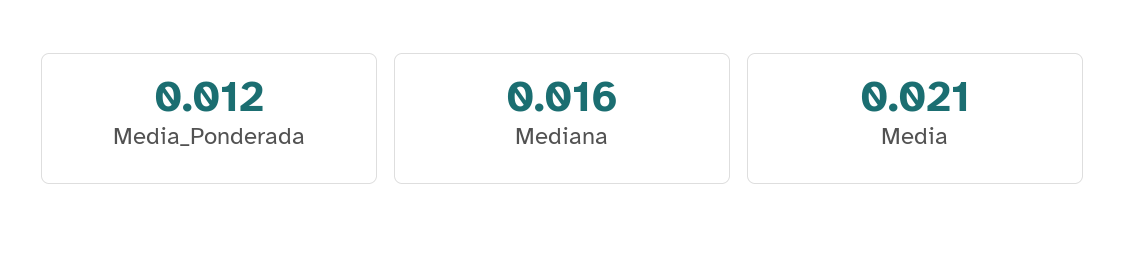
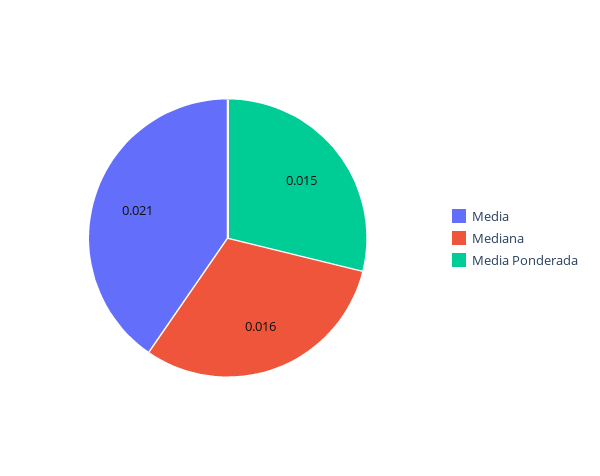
  {
-   "Media_Ponderada": 0.012,
+   "Media_Ponderada": 0.015,
    "Mediana": 0.016,
    "Media": 0.021
  }

